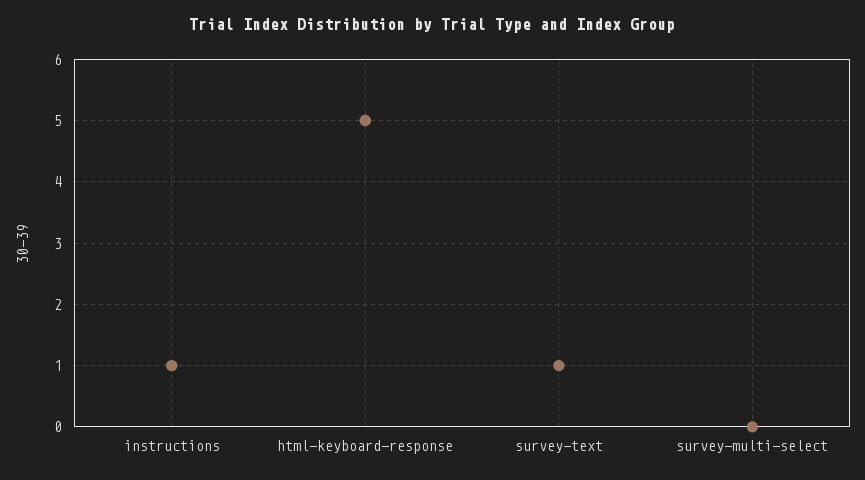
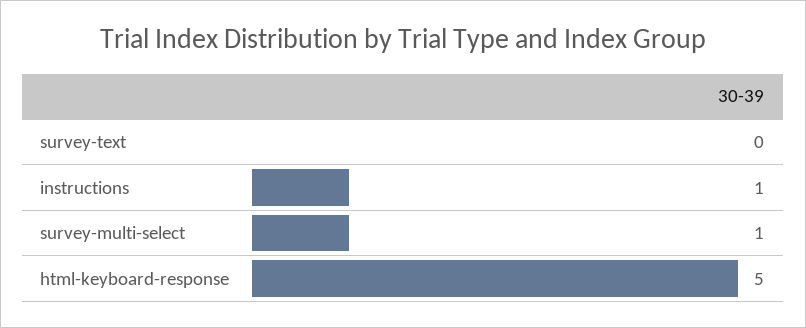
  {
    "instructions": 1,
    "html-keyboard-response": 5,
-   "survey-text": 1,
+   "survey-text": 0,
-   "survey-multi-select": 0
+   "survey-multi-select": 1
  }

